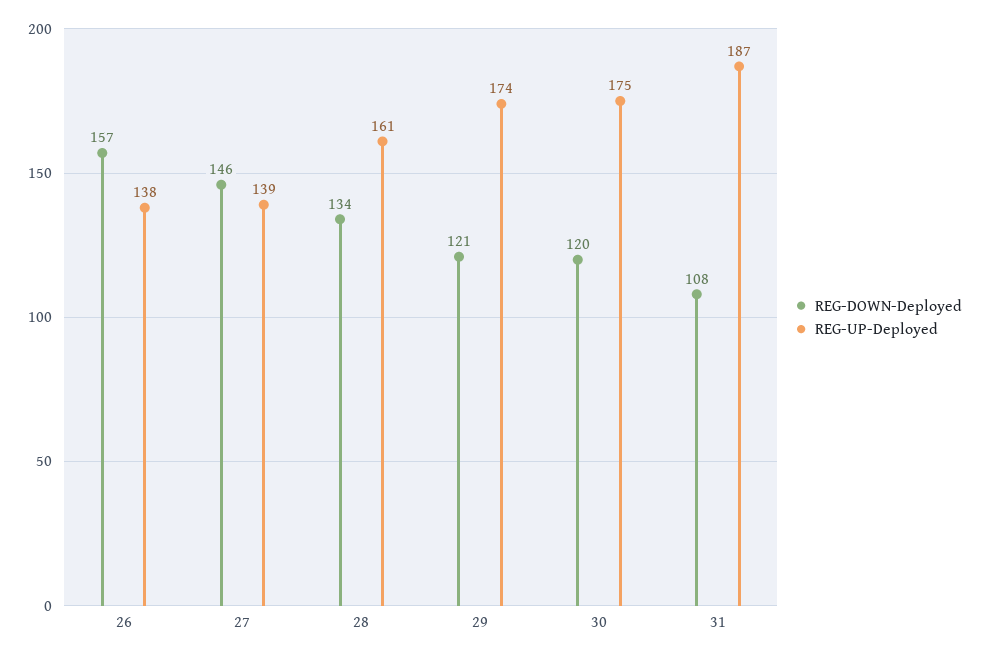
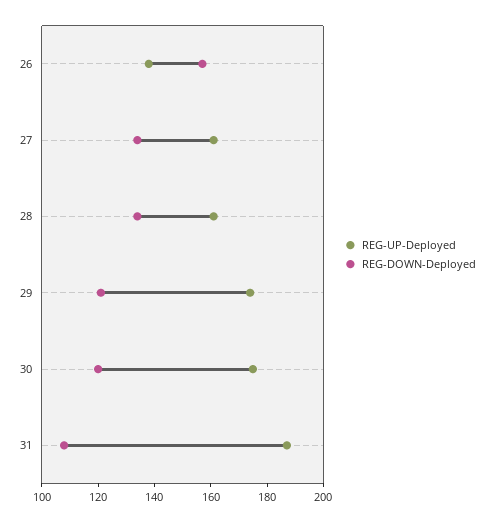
  {
    "REG-DOWN-Deployed": {
      "26": 157,
-     "27": 146,
+     "27": 135,
      "28": 134,
      "29": 121,
      "30": 120,
      "31": 108
    },
    "REG-UP-Deployed": {
      "26": 138,
-     "27": 139,
+     "27": 160,
      "28": 161,
      "29": 174,
      "30": 175,
      "31": 187
    }
  }

